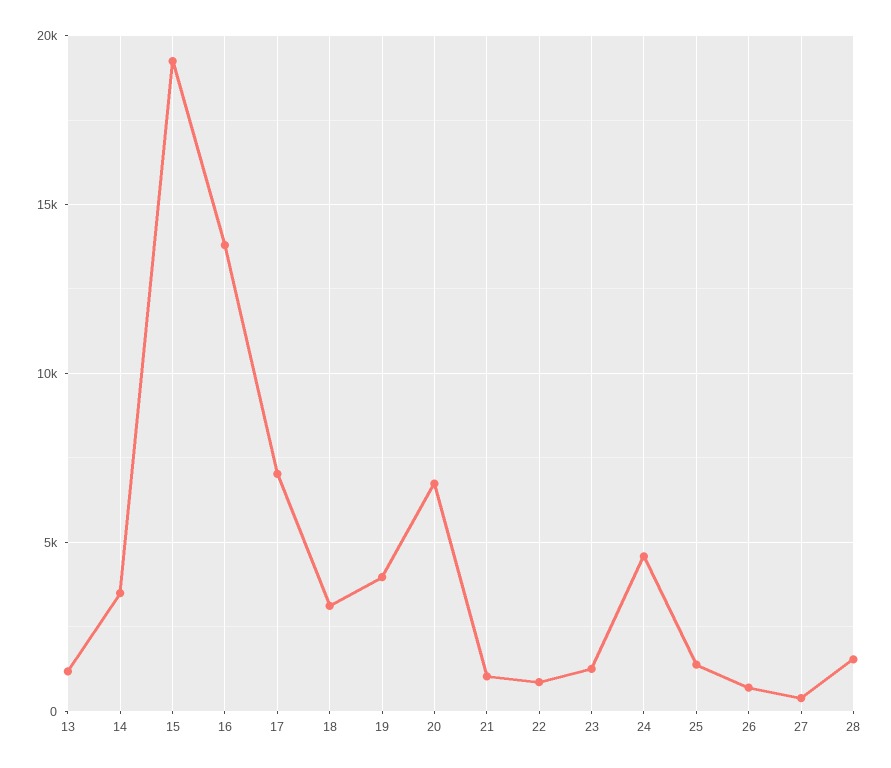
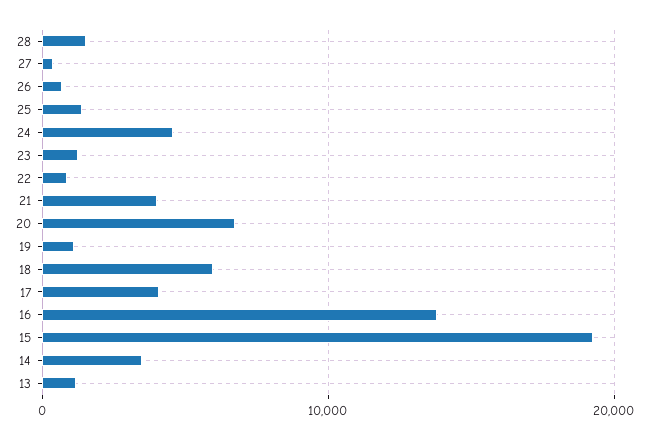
  {
    "13": 1000,
    "14": 3500,
    "15": 19000,
    "16": 14000,
-   "17": 7000,
+   "17": 4000,
-   "18": 3000,
+   "18": 6000,
-   "19": 4000,
+   "19": 1000,
    "20": 6500,
-   "21": 1000,
+   "21": 4000,
    "22": 1000,
    "23": 1500,
    "24": 4500,
    "25": 1500,
    "26": 500,
    "27": 500,
    "28": 1500
  }

